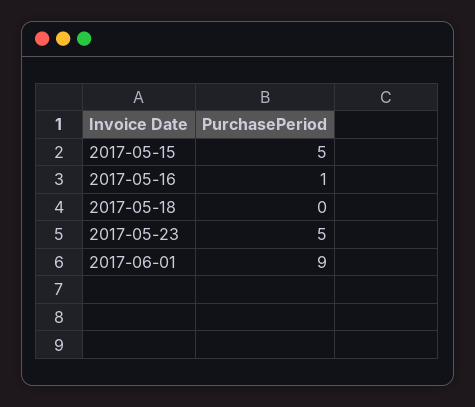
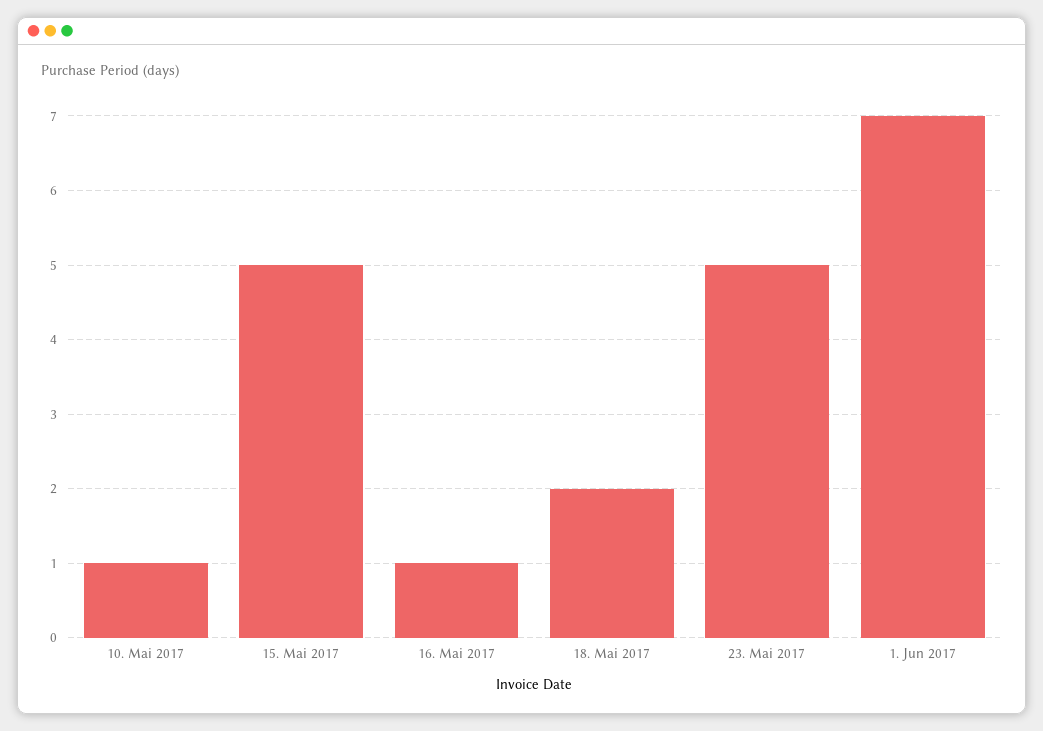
  {
    "2017-05-15": 5,
    "2017-05-16": 1,
-   "2017-05-18": 0,
+   "2017-05-18": 2,
    "2017-05-23": 5,
-   "2017-06-01": 9
+   "2017-06-01": 7,
+   "10. Mai 2017": 1
  }

